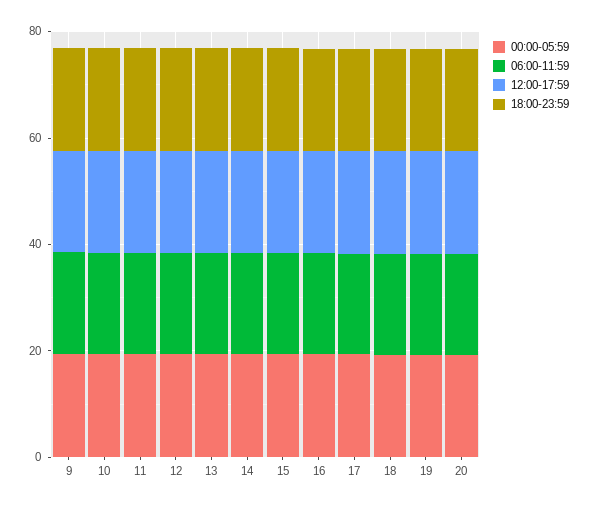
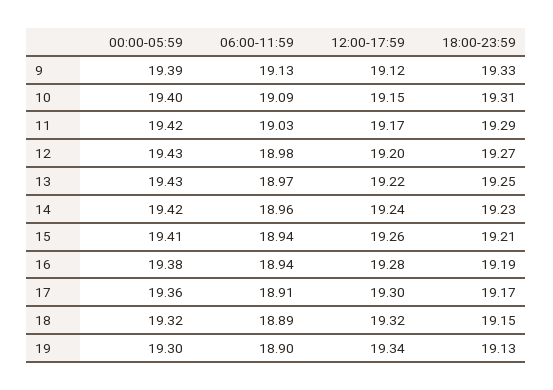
  {
    "00:00-05:59": {
      "9": 19.39,
      "10": 19.4,
      "11": 19.42,
      "12": 19.43,
      "13": 19.43,
      "14": 19.42,
      "15": 19.41,
      "16": 19.38,
      "17": 19.36,
      "18": 19.32,
-     "19": 19.3,
+     "19": 19.3
-     "20": 20
    },
    "06:00-11:59": {
      "9": 19.13,
      "10": 19.09,
      "11": 19.03,
      "12": 18.98,
      "13": 18.97,
      "14": 18.96,
      "15": 18.94,
      "16": 18.94,
      "17": 18.91,
      "18": 18.89,
-     "19": 18.9,
+     "19": 18.9
-     "20": 20
    },
    "12:00-17:59": {
      "9": 19.12,
      "10": 19.15,
      "11": 19.17,
      "12": 19.2,
      "13": 19.22,
      "14": 19.24,
      "15": 19.26,
      "16": 19.28,
      "17": 19.3,
      "18": 19.32,
-     "19": 19.34,
+     "19": 19.34
-     "20": 20
    },
    "18:00-23:59": {
      "9": 19.33,
      "10": 19.31,
      "11": 19.29,
      "12": 19.27,
      "13": 19.25,
      "14": 19.23,
      "15": 19.21,
      "16": 19.19,
      "17": 19.17,
      "18": 19.15,
-     "19": 19.13,
+     "19": 19.13
-     "20": 20
    }
  }

